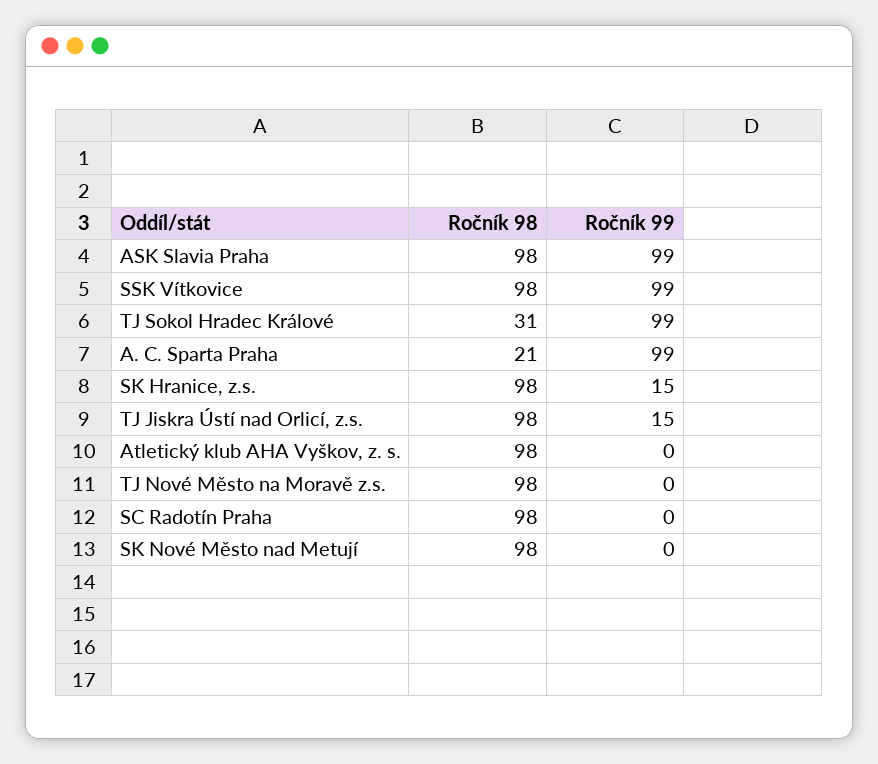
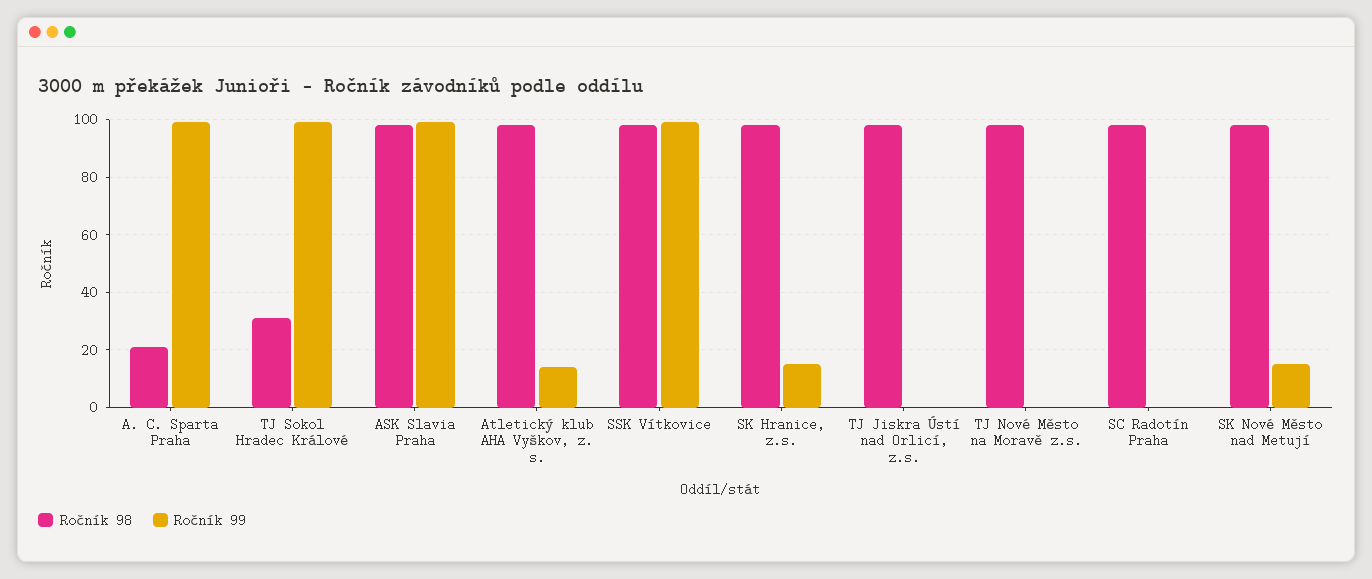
  {
    "Ročník 98": {
      "ASK Slavia Praha": 98,
      "SSK Vítkovice": 98,
      "TJ Sokol Hradec Králové": 31,
      "A. C. Sparta Praha": 21,
      "SK Hranice, z.s.": 98,
      "TJ Jiskra Ústí nad Orlicí, z.s.": 98,
      "Atletický klub AHA Vyškov, z. s.": 98,
      "TJ Nové Město na Moravě z.s.": 98,
      "SC Radotín Praha": 98,
      "SK Nové Město nad Metují": 98
    },
    "Ročník 99": {
      "ASK Slavia Praha": 99,
      "SSK Vítkovice": 99,
      "TJ Sokol Hradec Králové": 99,
      "A. C. Sparta Praha": 99,
      "SK Hranice, z.s.": 15,
-     "TJ Jiskra Ústí nad Orlicí, z.s.": 15,
+     "TJ Jiskra Ústí nad Orlicí, z.s.": 0,
-     "Atletický klub AHA Vyškov, z. s.": 0,
+     "Atletický klub AHA Vyškov, z. s.": 15,
      "TJ Nové Město na Moravě z.s.": 0,
      "SC Radotín Praha": 0,
-     "SK Nové Město nad Metují": 0
+     "SK Nové Město nad Metují": 15
    }
  }

